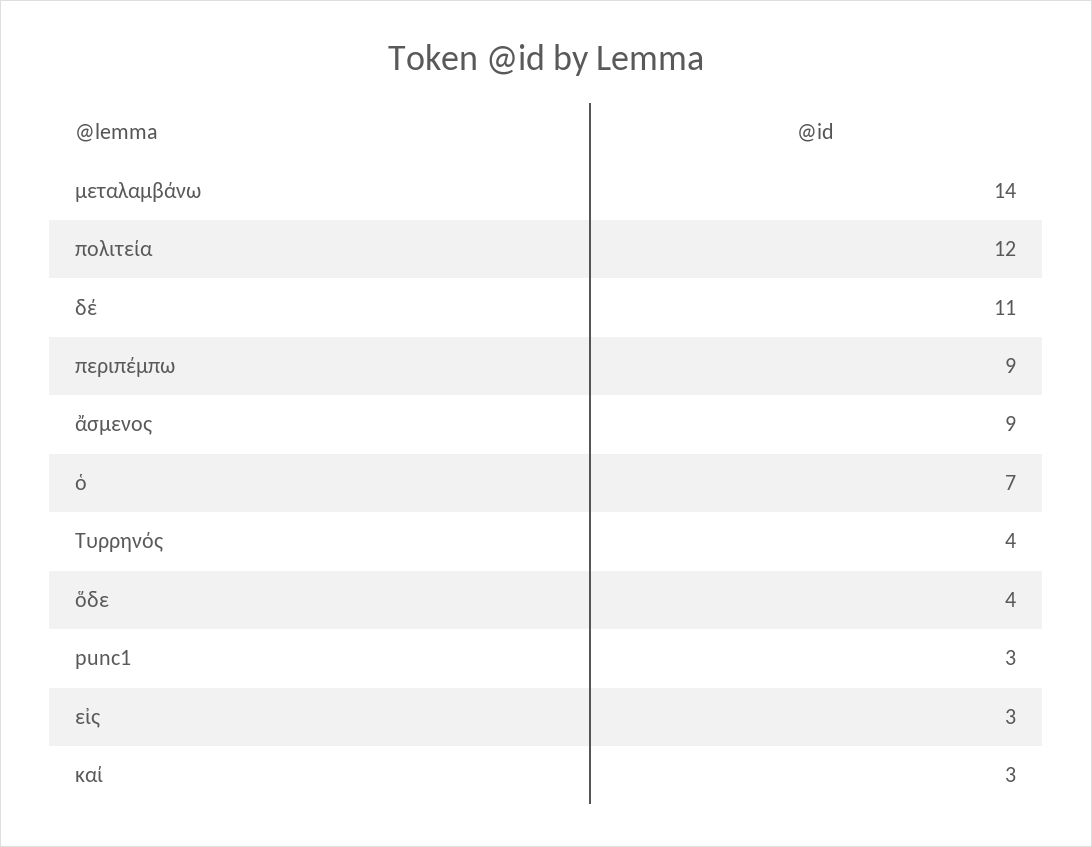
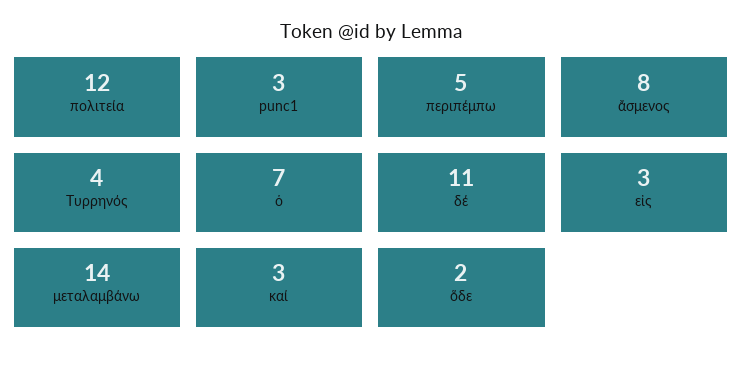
  {
    "μεταλαμβάνω": 14,
    "πολιτεία": 12,
    "δέ": 11,
-   "περιπέμπω": 9,
+   "περιπέμπω": 5,
-   "ἄσμενος": 9,
+   "ἄσμενος": 8,
    "ὁ": 7,
    "Τυρρηνός": 4,
-   "ὅδε": 4,
+   "ὅδε": 2,
    "punc1": 3,
    "εἰς": 3,
    "καί": 3
  }

